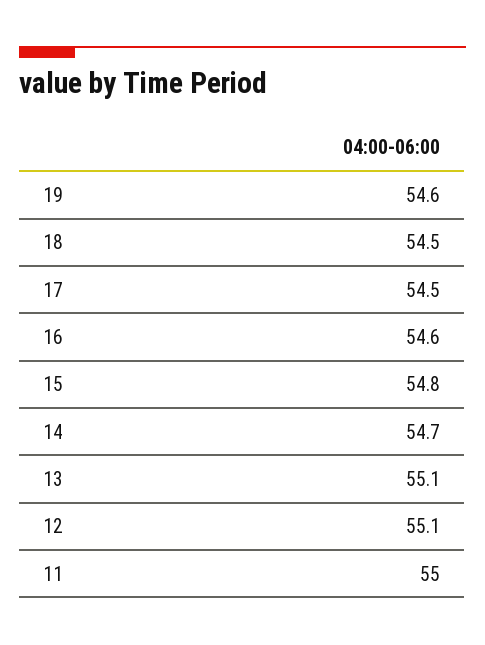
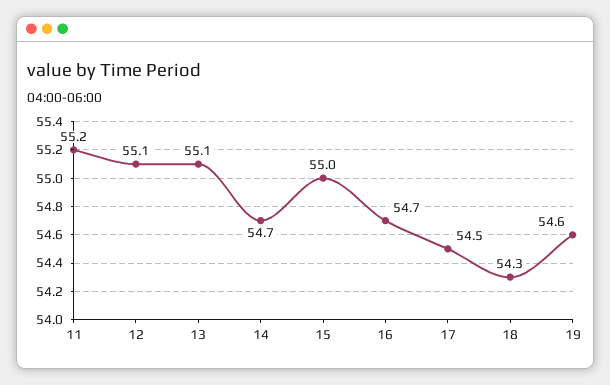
  {
    "19": 54.6,
-   "18": 54.5,
+   "18": 54.3,
    "17": 54.5,
-   "16": 54.6,
+   "16": 54.7,
-   "15": 54.8,
+   "15": 55,
    "14": 54.7,
    "13": 55.1,
    "12": 55.1,
-   "11": 55
+   "11": 55.2
  }

